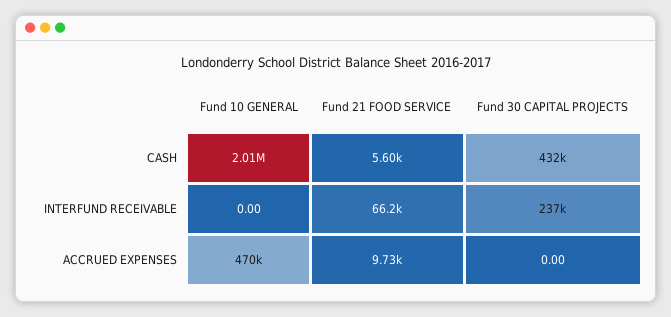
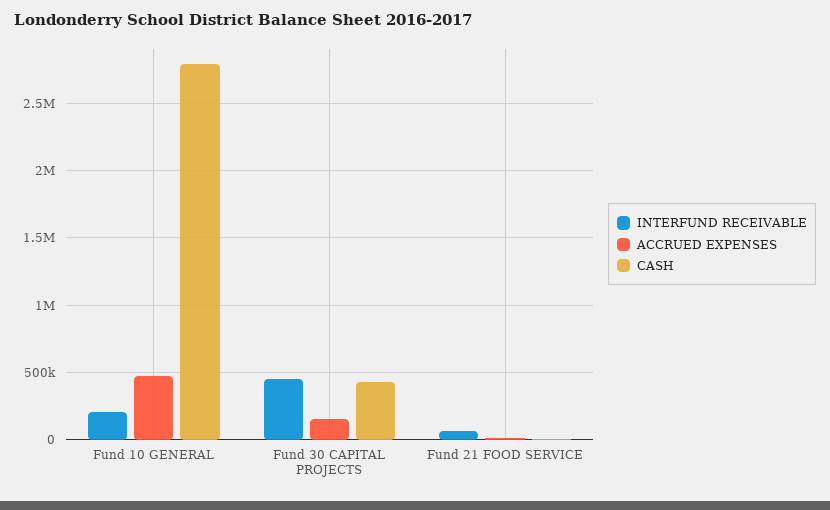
  {
    "CASH": {
-     "Fund 10 GENERAL": 2010000,
+     "Fund 10 GENERAL": 2800000,
      "Fund 21 FOOD SERVICE": 5600,
      "Fund 30 CAPITAL PROJECTS": 432000
    },
    "INTERFUND RECEIVABLE": {
-     "Fund 10 GENERAL": 0,
+     "Fund 10 GENERAL": 200000,
      "Fund 21 FOOD SERVICE": 66200,
-     "Fund 30 CAPITAL PROJECTS": 237000
+     "Fund 30 CAPITAL PROJECTS": 450000
    },
    "ACCRUED EXPENSES": {
      "Fund 10 GENERAL": 470000,
      "Fund 21 FOOD SERVICE": 9730,
-     "Fund 30 CAPITAL PROJECTS": 0
+     "Fund 30 CAPITAL PROJECTS": 150000
    }
  }

